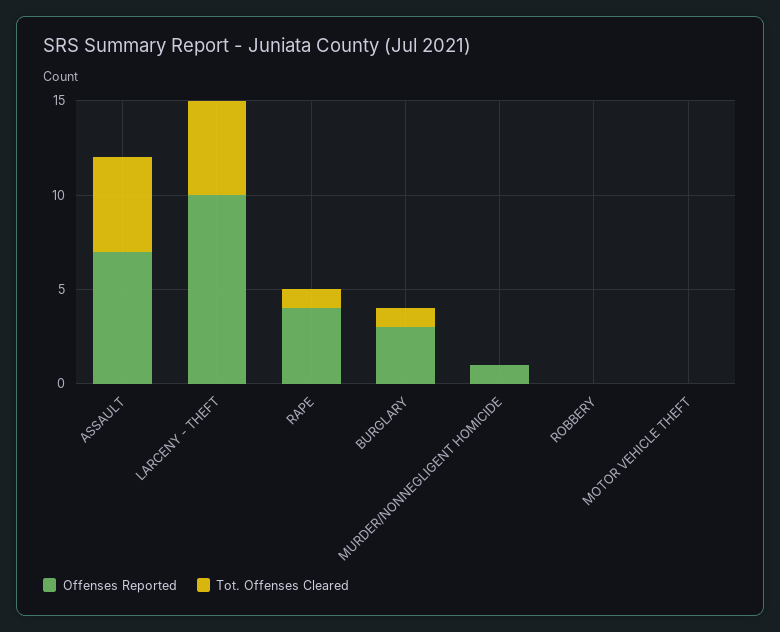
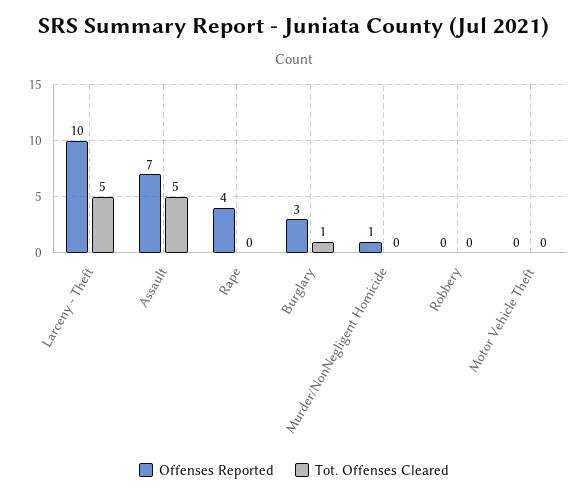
  {
    "Offenses Reported": {
      "ASSAULT": 7,
      "LARCENY - THEFT": 10,
      "RAPE": 4,
      "BURGLARY": 3,
      "MURDER/NONNEGLIGENT HOMICIDE": 1,
      "ROBBERY": 0,
      "MOTOR VEHICLE THEFT": 0
    },
    "Tot. Offenses Cleared": {
      "ASSAULT": 5,
      "LARCENY - THEFT": 5,
-     "RAPE": 1,
+     "RAPE": 0,
      "BURGLARY": 1,
      "MURDER/NONNEGLIGENT HOMICIDE": 0,
      "ROBBERY": 0,
      "MOTOR VEHICLE THEFT": 0
    }
  }

